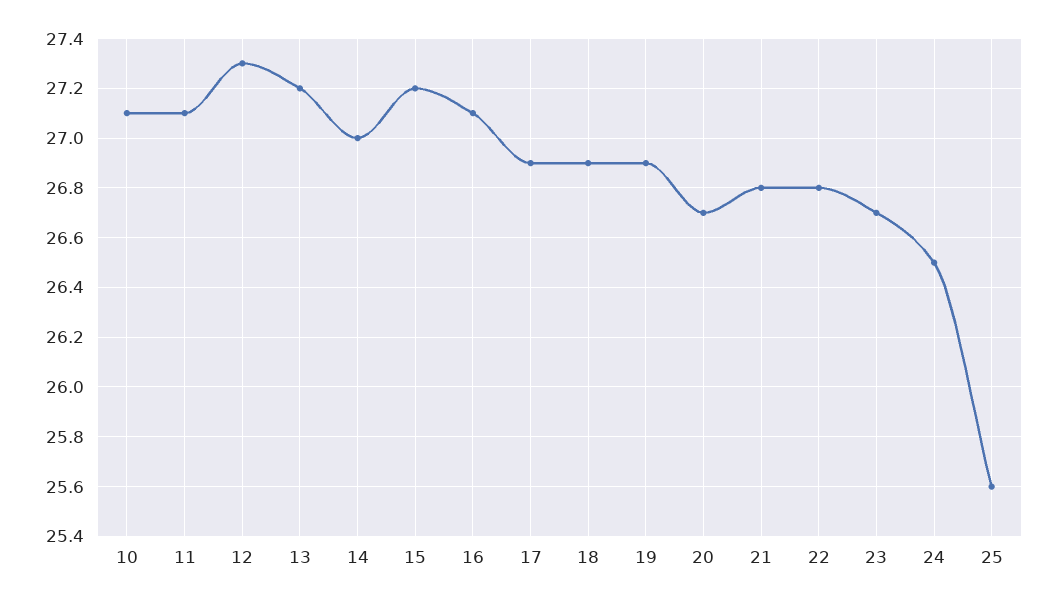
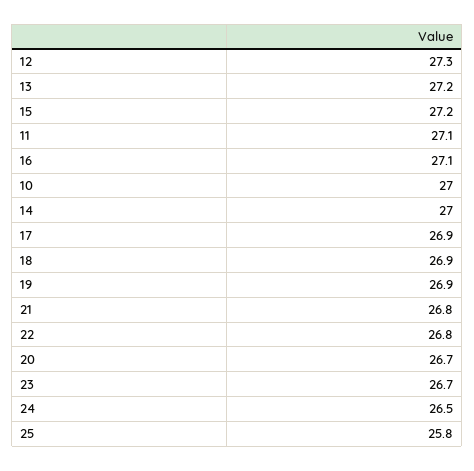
  {
-   "10": 27.1,
+   "10": 27,
    "11": 27.1,
    "12": 27.3,
    "13": 27.2,
    "14": 27,
    "15": 27.2,
    "16": 27.1,
    "17": 26.9,
    "18": 26.9,
    "19": 26.9,
    "20": 26.7,
    "21": 26.8,
    "22": 26.8,
    "23": 26.7,
    "24": 26.5,
-   "25": 25.6
+   "25": 25.8
  }

